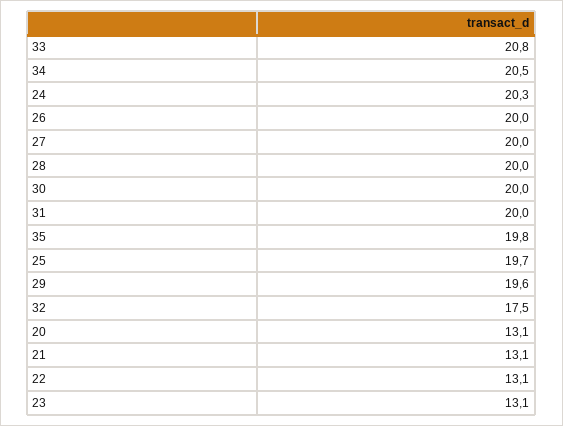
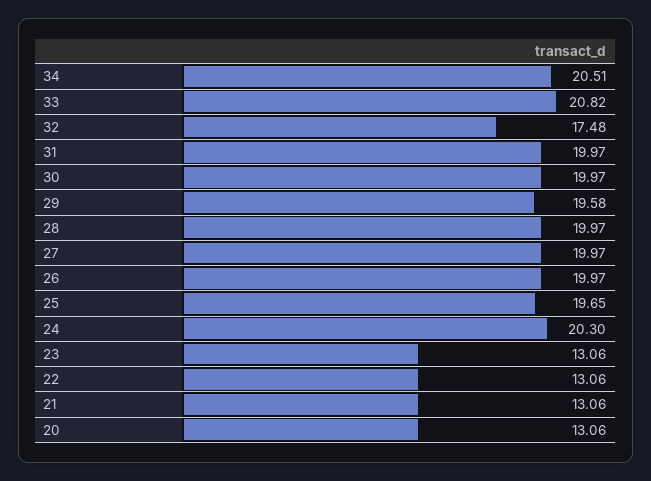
  {
    "33": 20.82,
    "34": 20.51,
    "24": 20.3,
    "26": 19.97,
    "27": 19.97,
    "28": 19.97,
    "30": 19.97,
    "31": 19.97,
-   "35": 19.8,
    "25": 19.65,
    "29": 19.58,
    "32": 17.48,
    "20": 13.06,
    "21": 13.06,
    "22": 13.06,
    "23": 13.06
  }

